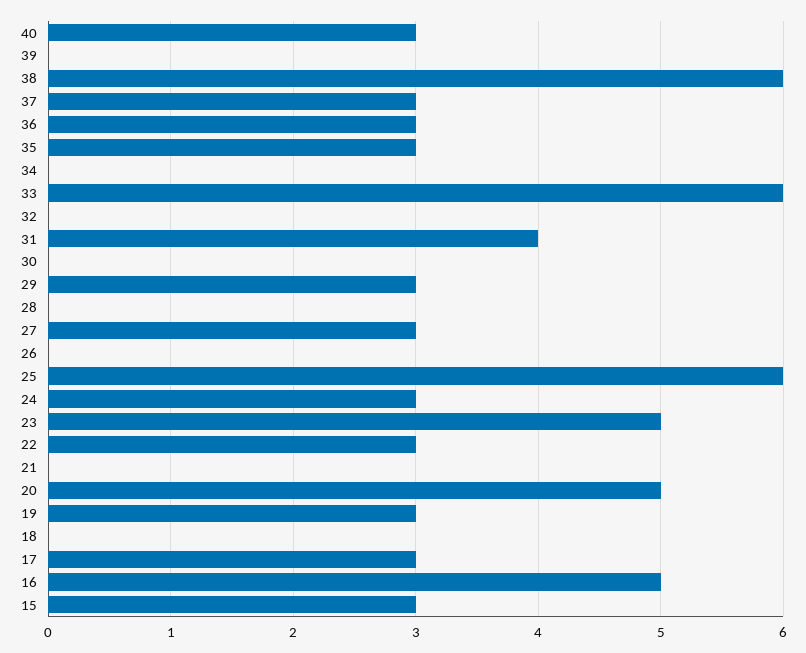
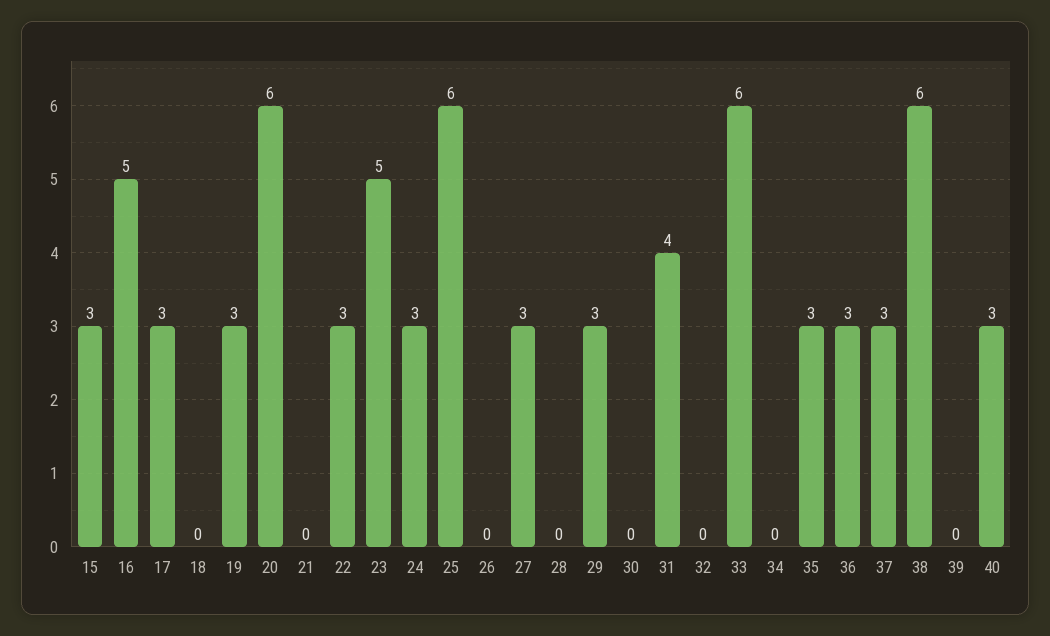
  {
    "40": 3,
    "39": 0,
    "38": 6,
    "37": 3,
    "36": 3,
    "35": 3,
    "34": 0,
    "33": 6,
    "32": 0,
    "31": 4,
    "30": 0,
    "29": 3,
    "28": 0,
    "27": 3,
    "26": 0,
    "25": 6,
    "24": 3,
    "23": 5,
    "22": 3,
    "21": 0,
-   "20": 5,
+   "20": 6,
    "19": 3,
    "18": 0,
    "17": 3,
    "16": 5,
    "15": 3
  }

